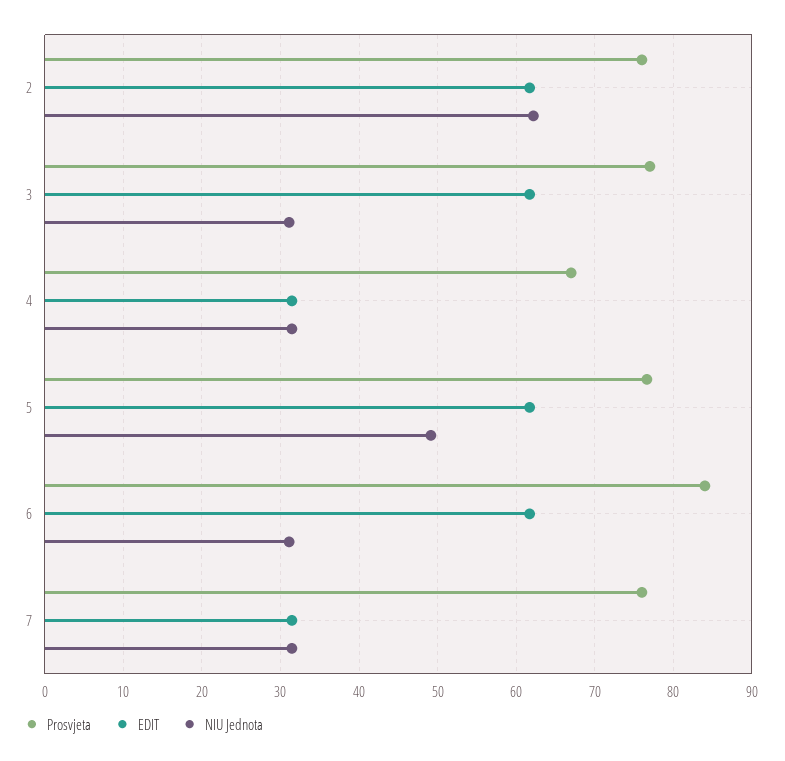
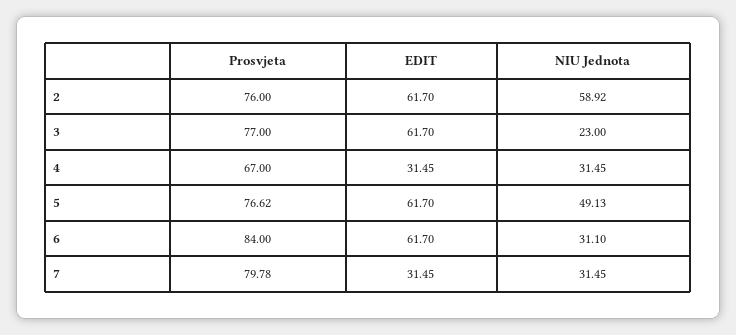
  {
    "Prosvjeta": {
      "2": 76,
      "3": 77,
      "4": 67,
      "5": 76.62,
      "6": 84,
-     "7": 76
+     "7": 79.78
    },
    "EDIT": {
      "2": 61.7,
      "3": 61.7,
      "4": 31.45,
      "5": 61.7,
      "6": 61.7,
      "7": 31.45
    },
    "NIU Jednota": {
-     "2": 62,
+     "2": 58.92,
-     "3": 31,
+     "3": 23,
      "4": 31.45,
      "5": 49.13,
      "6": 31.1,
      "7": 31.45
    }
  }

